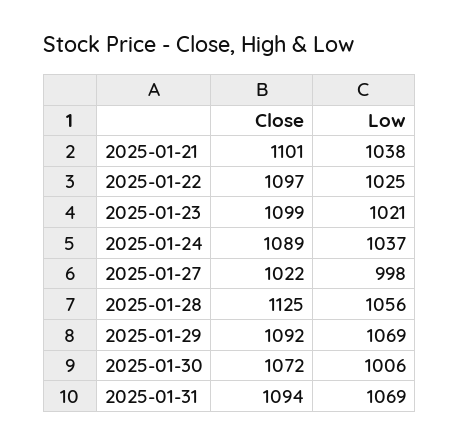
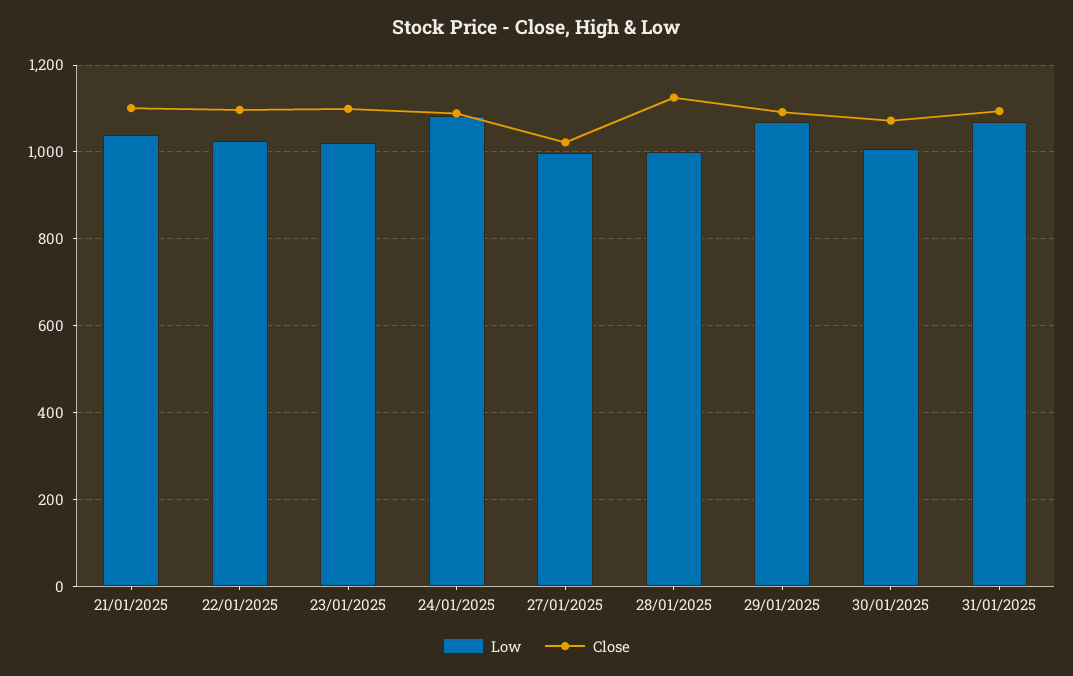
  {
    "Close": {
      "2025-01-21": 1101,
      "2025-01-22": 1097,
      "2025-01-23": 1099,
      "2025-01-24": 1089,
      "2025-01-27": 1022,
      "2025-01-28": 1125,
      "2025-01-29": 1092,
      "2025-01-30": 1072,
      "2025-01-31": 1094
    },
    "Low": {
      "2025-01-21": 1038,
      "2025-01-22": 1025,
      "2025-01-23": 1021,
-     "2025-01-24": 1037,
+     "2025-01-24": 1080,
      "2025-01-27": 998,
-     "2025-01-28": 1056,
+     "2025-01-28": 1000,
      "2025-01-29": 1069,
      "2025-01-30": 1006,
      "2025-01-31": 1069
    }
  }

